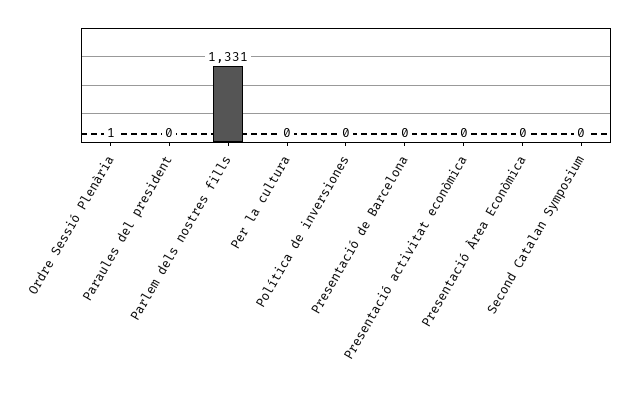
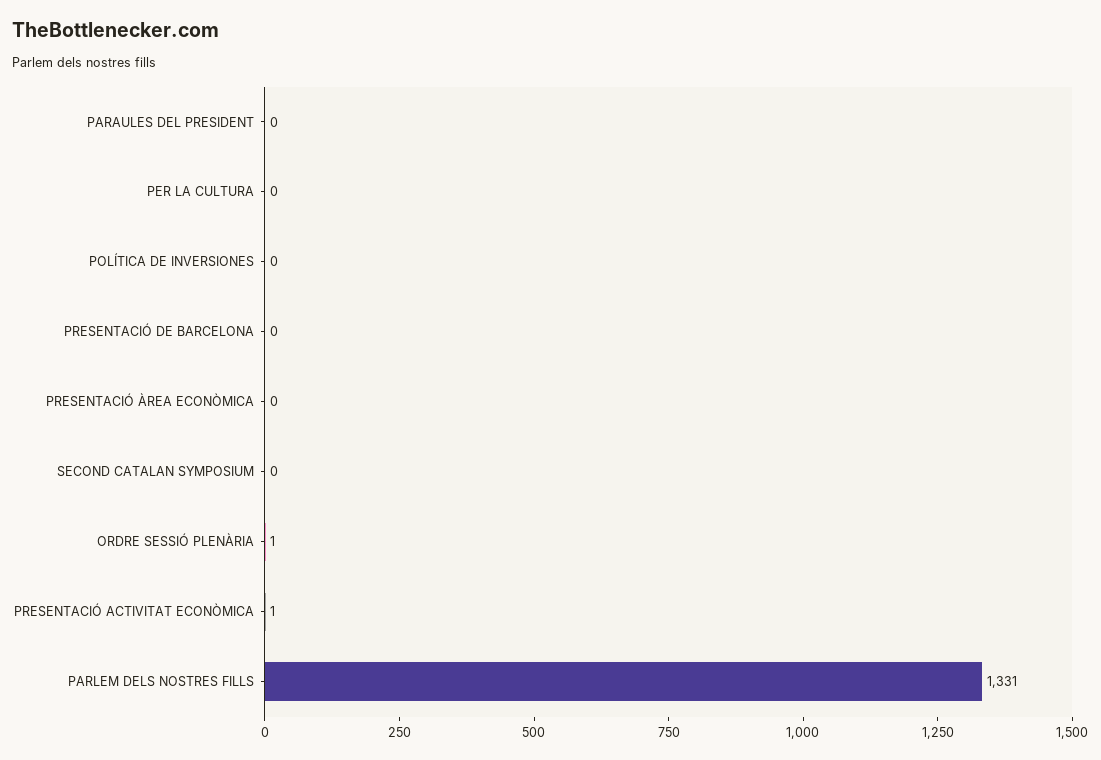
  {
    "Ordre Sessió Plenària": 1,
    "Paraules del president": 0,
    "Parlem dels nostres fills": 1331,
    "Per la cultura": 0,
    "Política de inversiones": 0,
    "Presentació de Barcelona": 0,
-   "Presentació activitat econòmica": 0,
+   "Presentació activitat econòmica": 1,
    "Presentació Àrea Econòmica": 0,
    "Second Catalan Symposium": 0
  }

